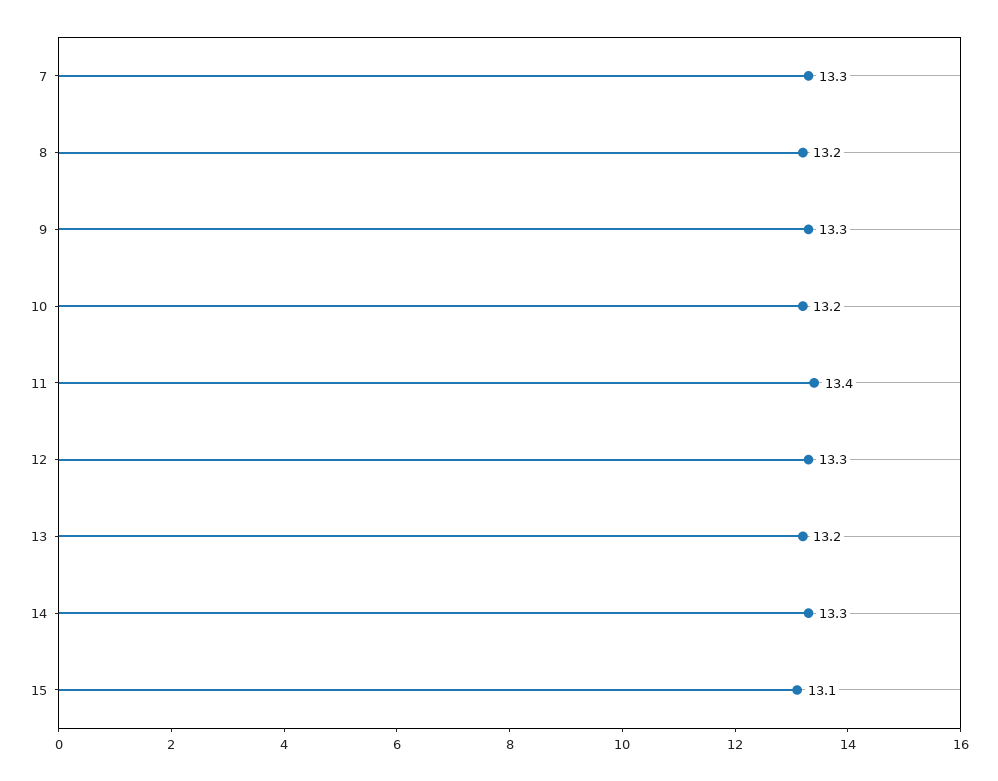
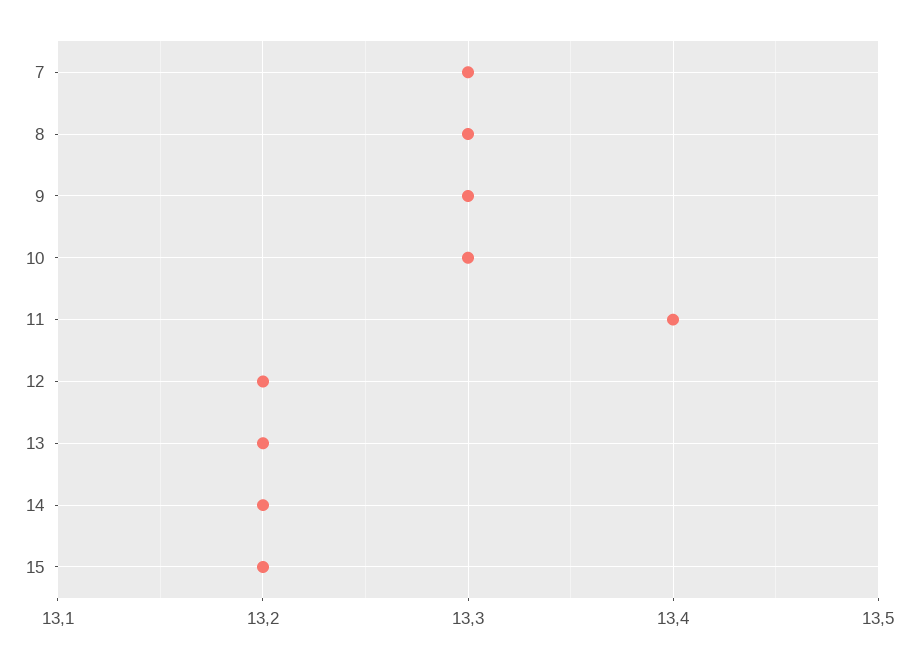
  {
    "7": 13.3,
-   "8": 13.2,
+   "8": 13.3,
    "9": 13.3,
-   "10": 13.2,
+   "10": 13.3,
    "11": 13.4,
-   "12": 13.3,
+   "12": 13.2,
    "13": 13.2,
-   "14": 13.3,
+   "14": 13.2,
-   "15": 13.1
+   "15": 13.2
  }

